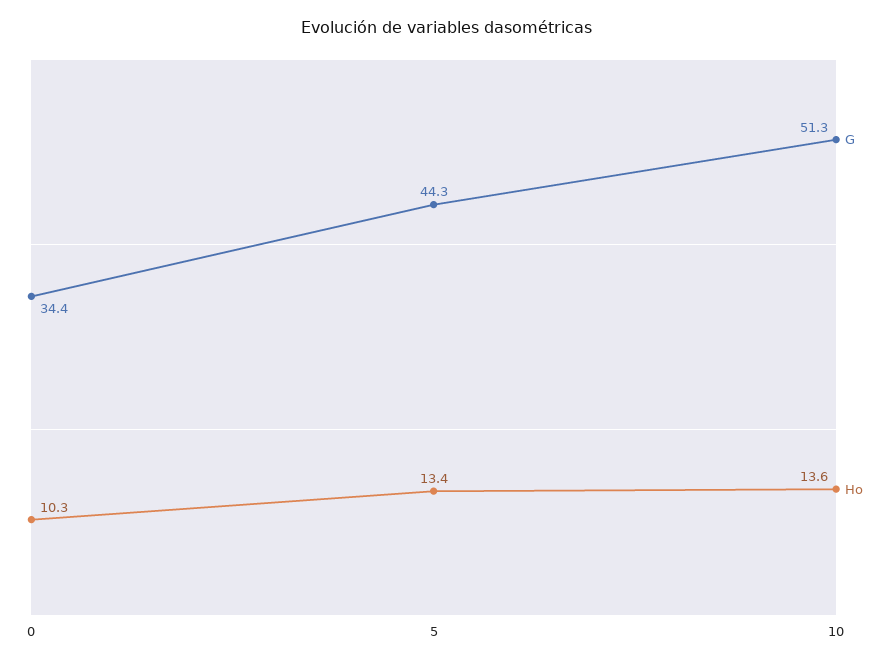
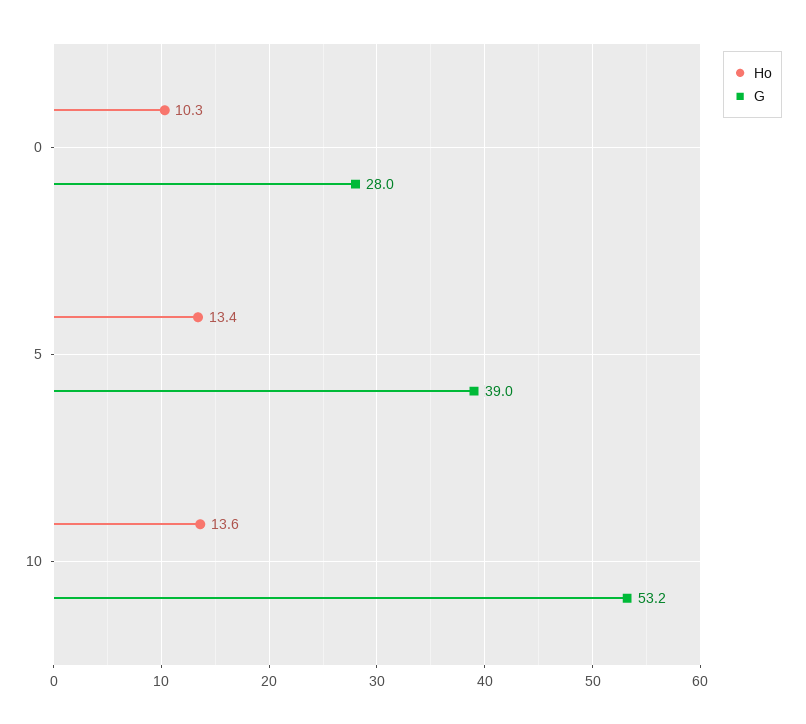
  {
    "G": {
-     "0": 34.4,
+     "0": 28,
-     "5": 44.3,
+     "5": 39,
-     "10": 51.3
+     "10": 53.2
    },
    "Ho": {
      "0": 10.3,
      "5": 13.4,
      "10": 13.6
    }
  }

